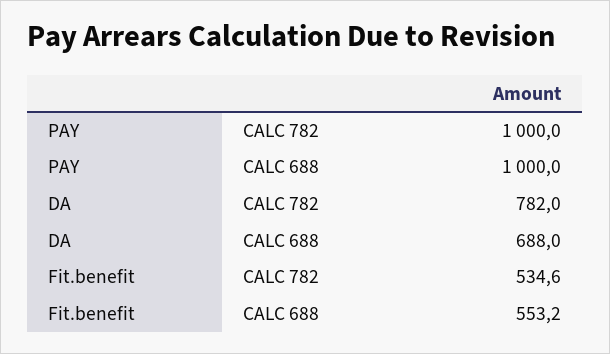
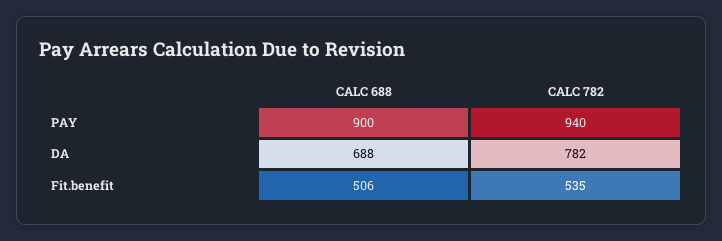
  {
    "PAY": {
-     "CALC 782": 1000,
+     "CALC 782": 940,
-     "CALC 688": 1000
+     "CALC 688": 900
    },
    "DA": {
      "CALC 782": 782,
      "CALC 688": 688
    },
    "Fit.benefit": {
      "CALC 782": 534.6,
-     "CALC 688": 553.2
+     "CALC 688": 506
    }
  }

